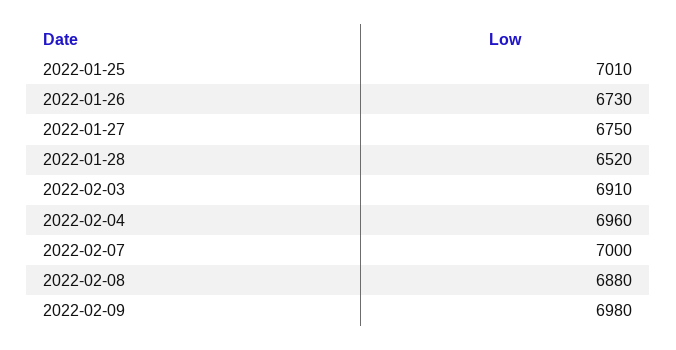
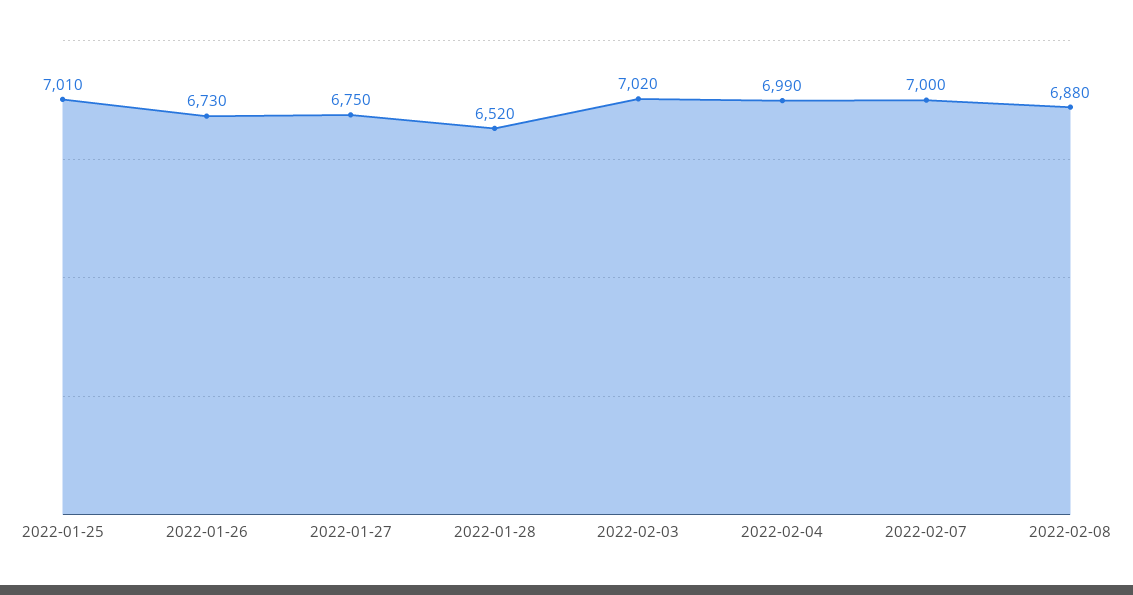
  {
    "2022-01-25": 7010,
    "2022-01-26": 6730,
    "2022-01-27": 6750,
    "2022-01-28": 6520,
-   "2022-02-03": 6910,
+   "2022-02-03": 7020,
-   "2022-02-04": 6960,
+   "2022-02-04": 6990,
    "2022-02-07": 7000,
-   "2022-02-08": 6880,
+   "2022-02-08": 6880
-   "2022-02-09": 6980
  }

